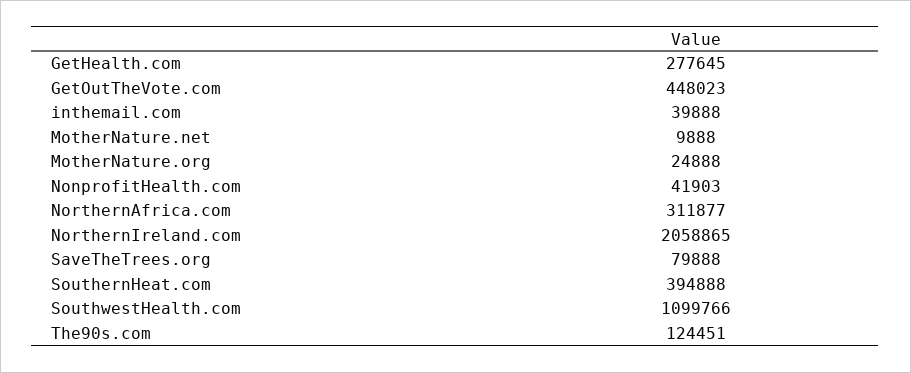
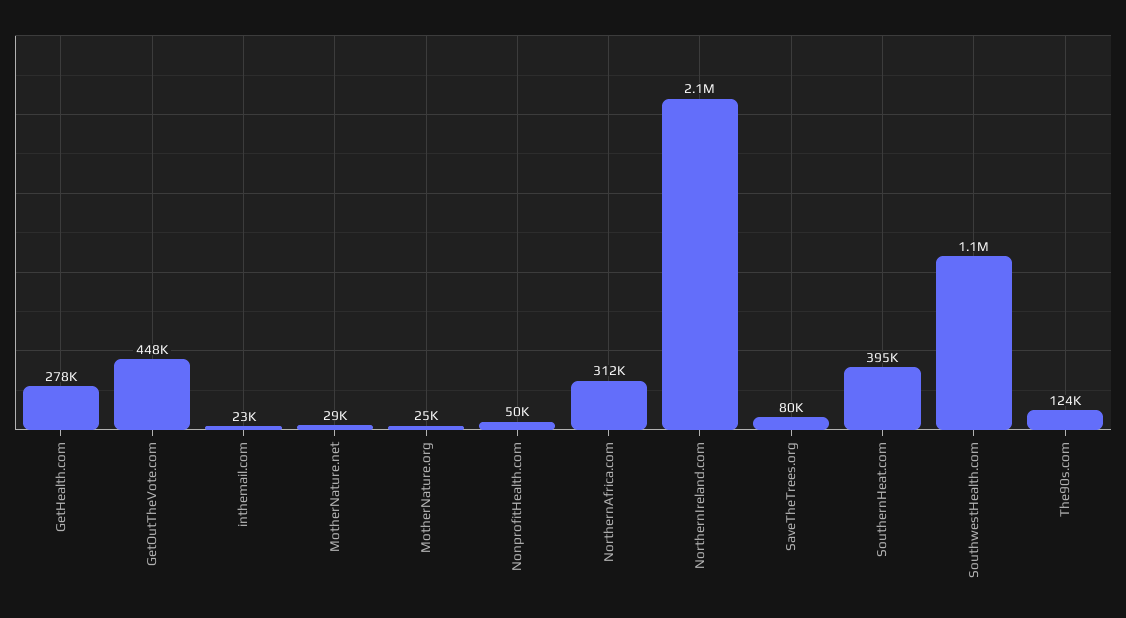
  {
    "GetHealth.com": 277645,
    "GetOutTheVote.com": 448023,
-   "inthemail.com": 39888,
+   "inthemail.com": 23000,
-   "MotherNature.net": 9888,
+   "MotherNature.net": 29000,
    "MotherNature.org": 24888,
-   "NonprofitHealth.com": 41903,
+   "NonprofitHealth.com": 50000,
    "NorthernAfrica.com": 311877,
    "NorthernIreland.com": 2058865,
    "SaveTheTrees.org": 79888,
    "SouthernHeat.com": 394888,
    "SouthwestHealth.com": 1099766,
    "The90s.com": 124451
  }

